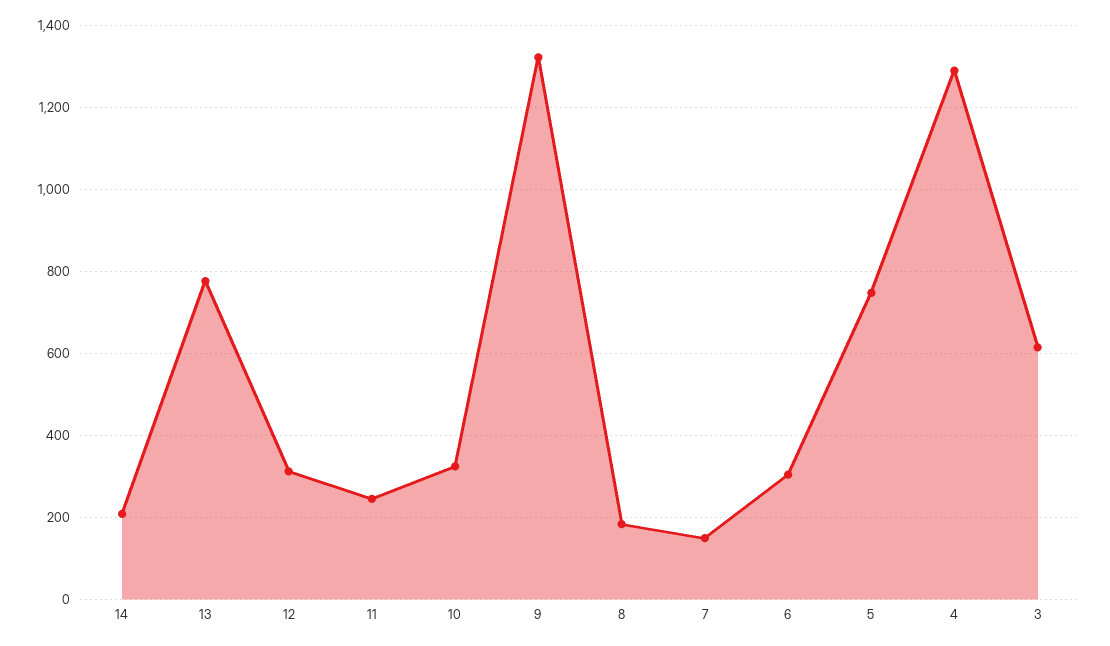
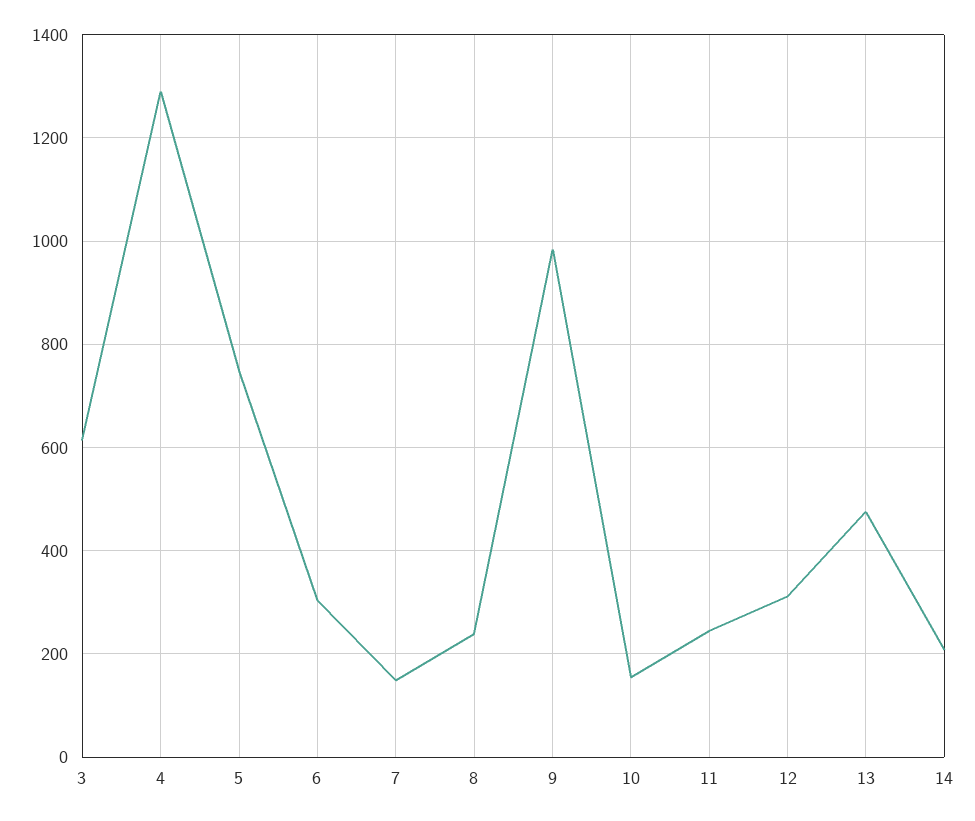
  {
    "14": 200,
-   "13": 780,
+   "13": 480,
    "12": 320,
    "11": 240,
-   "10": 320,
+   "10": 160,
-   "9": 1320,
+   "9": 980,
-   "8": 180,
+   "8": 240,
    "7": 140,
    "6": 300,
    "5": 740,
    "4": 1280,
    "3": 620
  }

